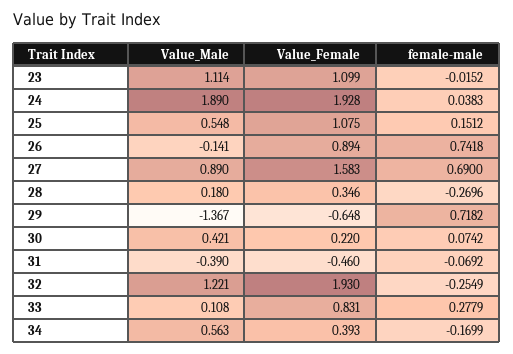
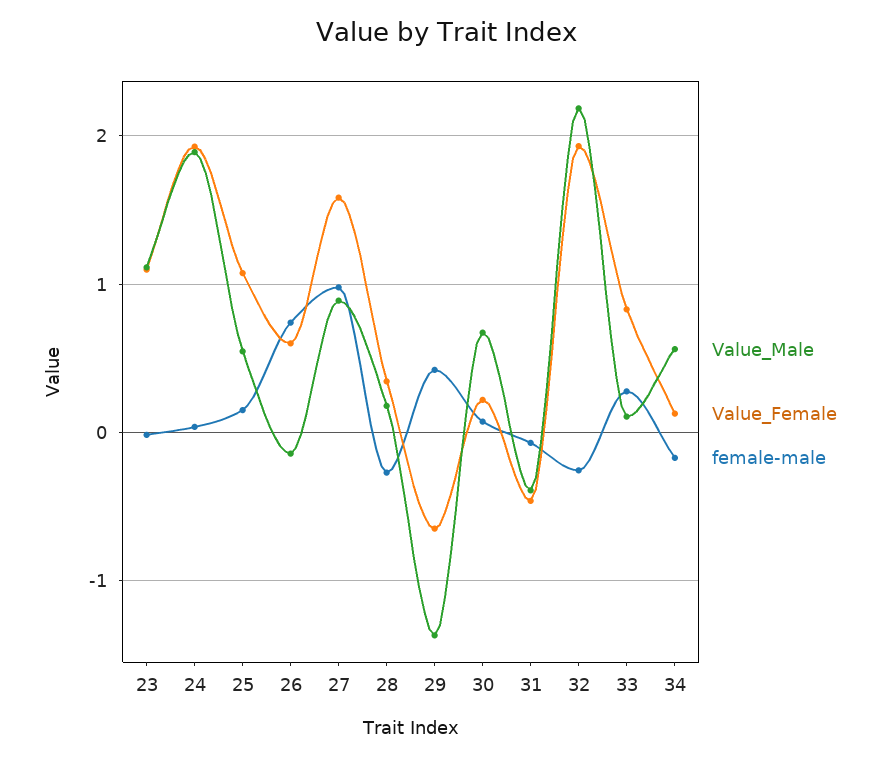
  {
    "Value_Male": {
      "23": 1.114,
      "24": 1.89,
      "25": 0.548,
      "26": -0.141,
      "27": 0.89,
      "28": 0.18,
      "29": -1.367,
-     "30": 0.421,
+     "30": 0.7,
      "31": -0.39,
-     "32": 1.221,
+     "32": 2.2,
      "33": 0.108,
      "34": 0.563
    },
    "Value_Female": {
      "23": 1.099,
      "24": 1.928,
      "25": 1.075,
-     "26": 0.894,
+     "26": 0.6,
      "27": 1.583,
      "28": 0.346,
      "29": -0.648,
      "30": 0.22,
      "31": -0.46,
      "32": 1.93,
      "33": 0.831,
-     "34": 0.393
+     "34": 0.1
    },
    "female-male": {
      "23": -0.0152,
      "24": 0.0383,
      "25": 0.1512,
      "26": 0.7418,
-     "27": 0.69,
+     "27": 1,
      "28": -0.2696,
-     "29": 0.7182,
+     "29": 0.4,
      "30": 0.0742,
      "31": -0.0692,
      "32": -0.2549,
      "33": 0.2779,
      "34": -0.1699
    }
  }

